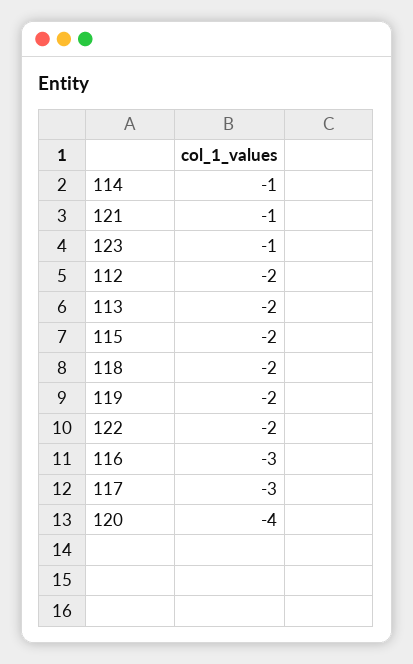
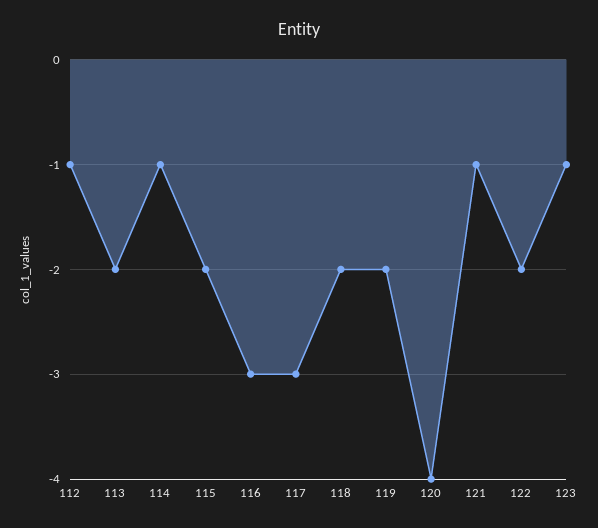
  {
    "114": -1,
    "121": -1,
    "123": -1,
-   "112": -2,
+   "112": -1,
    "113": -2,
    "115": -2,
    "118": -2,
    "119": -2,
    "122": -2,
    "116": -3,
    "117": -3,
    "120": -4
  }

